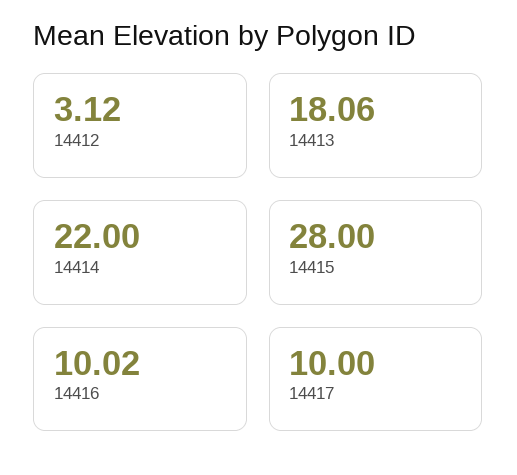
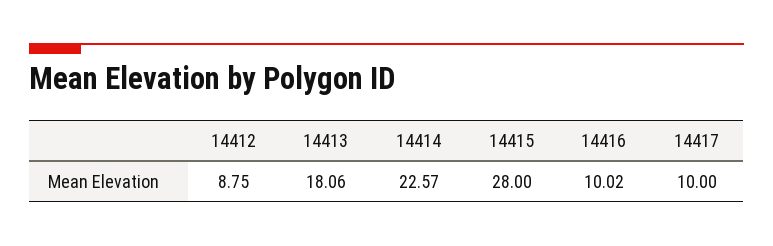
  {
-   "14412": 3.12,
+   "14412": 8.75,
    "14413": 18.06,
-   "14414": 22,
+   "14414": 22.57,
    "14415": 28,
    "14416": 10.02,
    "14417": 10
  }

